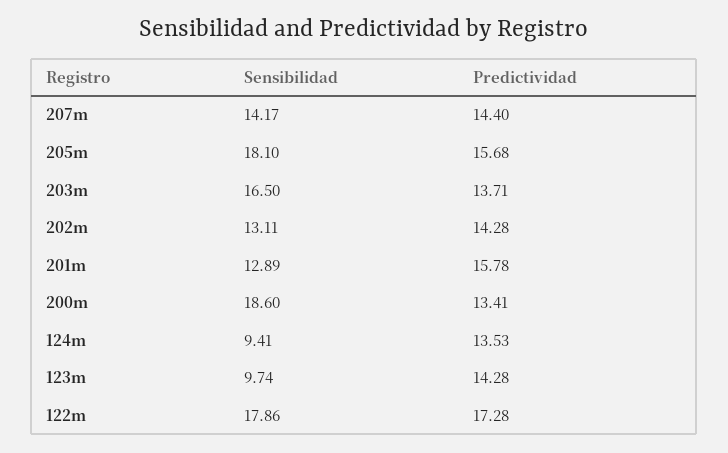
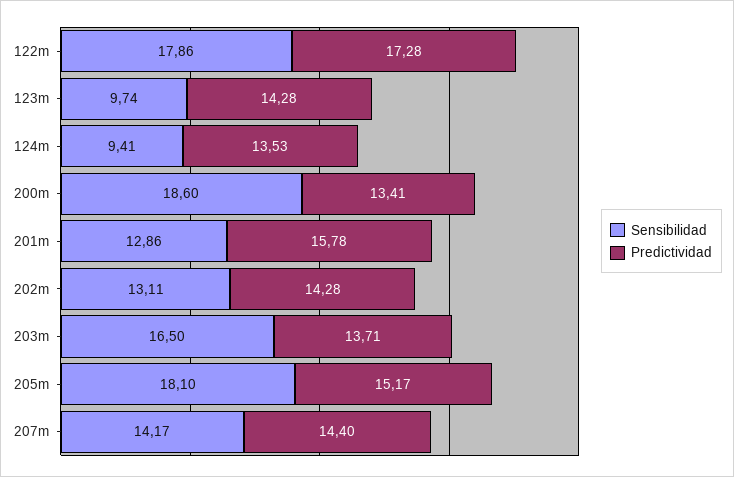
  {
    "Sensibilidad": {
      "207m": 14.17,
      "205m": 18.1,
      "203m": 16.5,
      "202m": 13.11,
-     "201m": 12.89,
+     "201m": 12.86,
      "200m": 18.6,
      "124m": 9.41,
      "123m": 9.74,
      "122m": 17.86
    },
    "Predictividad": {
      "207m": 14.4,
-     "205m": 15.68,
+     "205m": 15.17,
      "203m": 13.71,
      "202m": 14.28,
      "201m": 15.78,
      "200m": 13.41,
      "124m": 13.53,
      "123m": 14.28,
      "122m": 17.28
    }
  }

